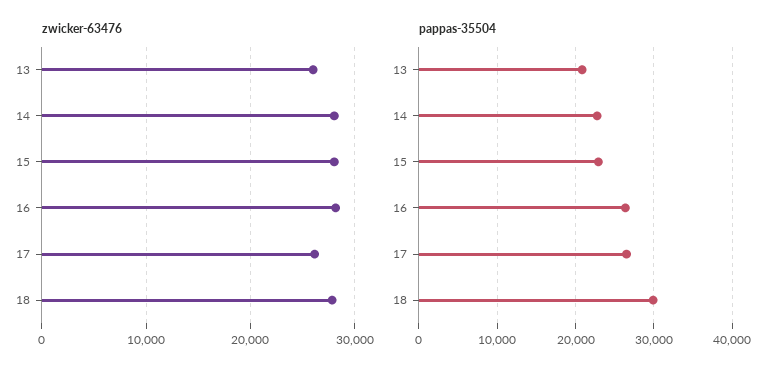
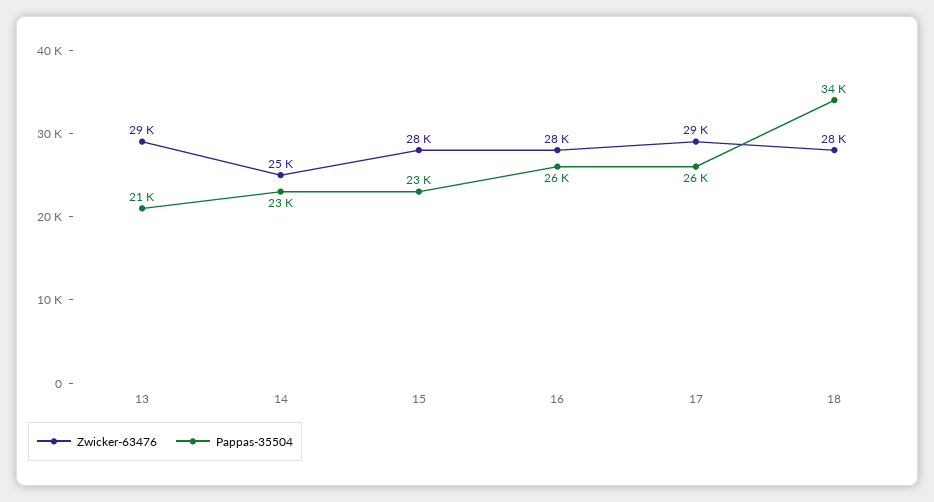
  {
    "zwicker-63476": {
-     "13": 26000,
+     "13": 29000,
-     "14": 28000,
+     "14": 25000,
      "15": 28000,
      "16": 28000,
-     "17": 26000,
+     "17": 29000,
      "18": 28000
    },
    "pappas-35504": {
      "13": 21000,
      "14": 23000,
      "15": 23000,
      "16": 26000,
      "17": 26000,
-     "18": 30000
+     "18": 34000
    }
  }

